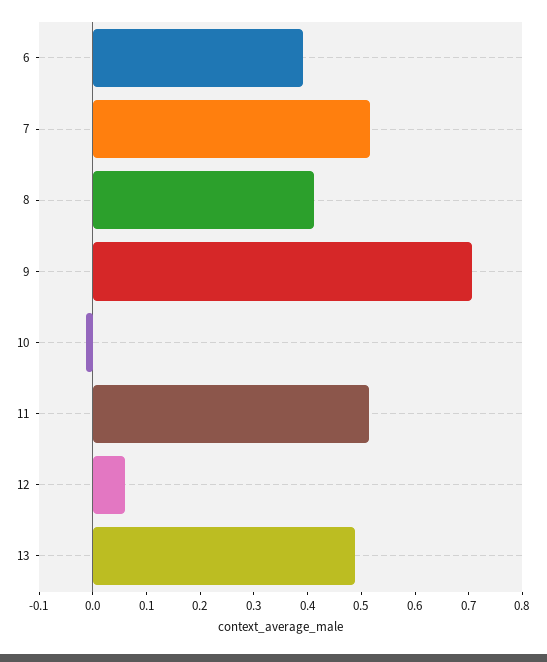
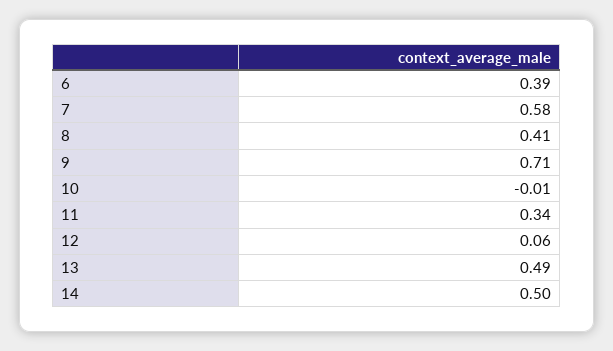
  {
    "6": 0.39,
-   "7": 0.52,
+   "7": 0.58,
    "8": 0.41,
    "9": 0.71,
    "10": -0.01,
-   "11": 0.52,
+   "11": 0.34,
    "12": 0.06,
-   "13": 0.49
+   "13": 0.49,
+   "14": 0.5
  }

